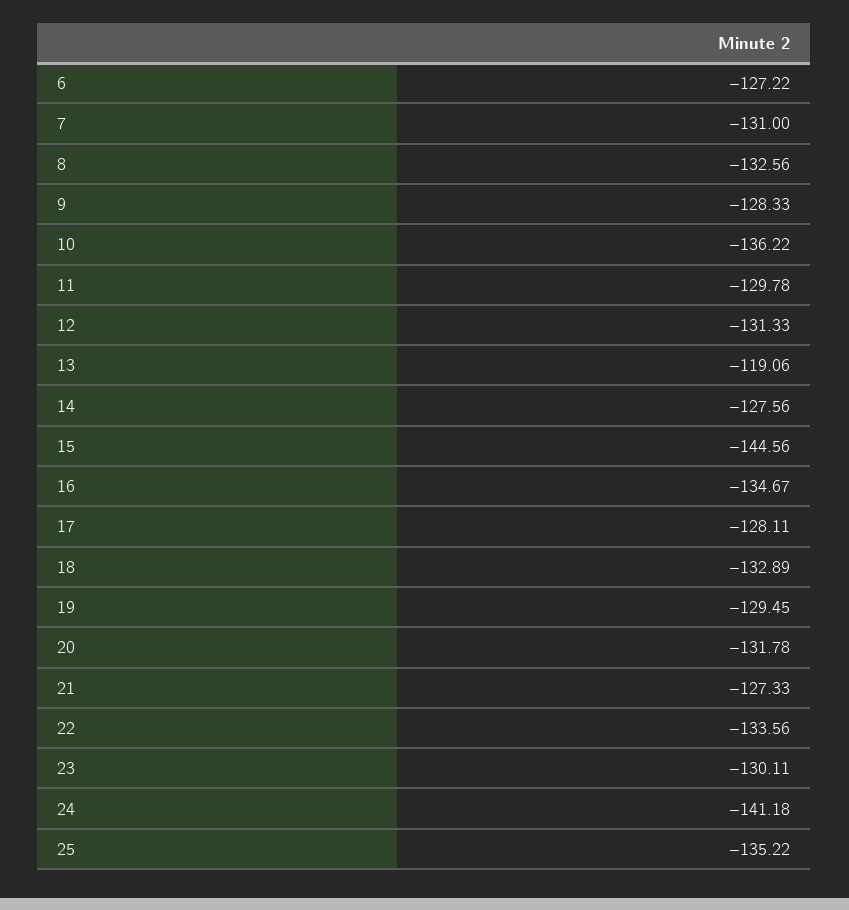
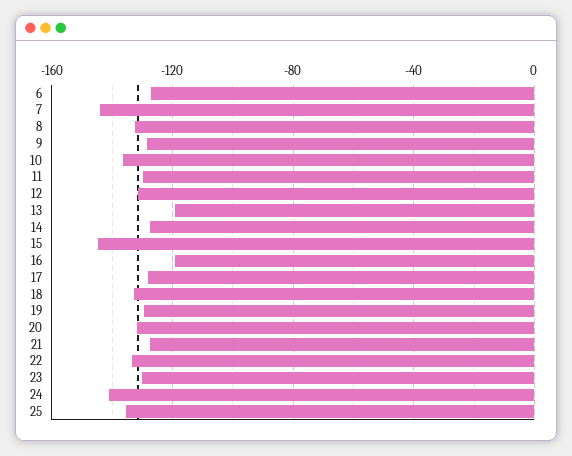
  {
    "6": -127.22,
-   "7": -131,
+   "7": -145,
    "8": -132.56,
    "9": -128.33,
    "10": -136.22,
    "11": -129.78,
    "12": -131.33,
    "13": -119.06,
    "14": -127.56,
    "15": -144.56,
-   "16": -134.67,
+   "16": -120,
    "17": -128.11,
    "18": -132.89,
    "19": -129.45,
    "20": -131.78,
    "21": -127.33,
    "22": -133.56,
    "23": -130.11,
    "24": -141.18,
    "25": -135.22
  }

